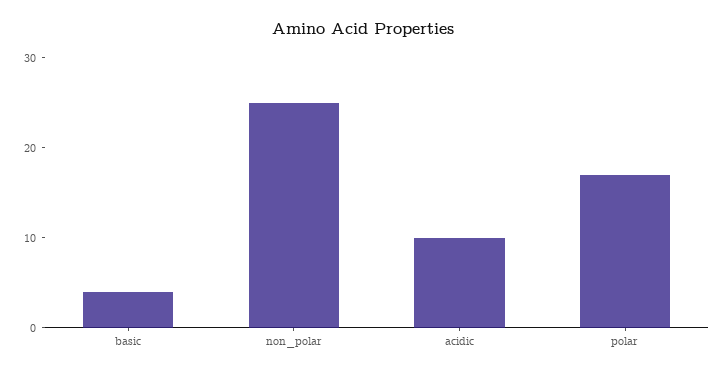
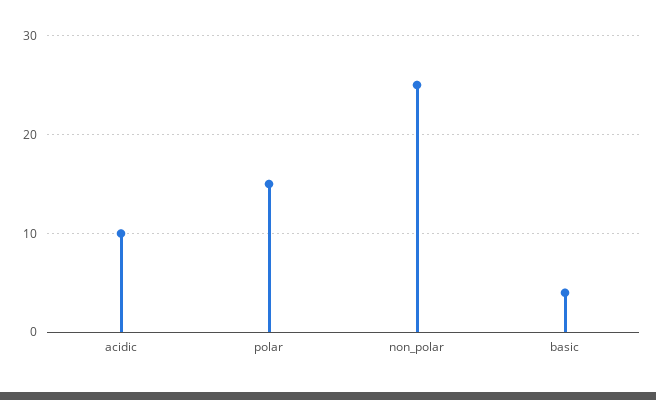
  {
    "basic": 4,
    "non_polar": 25,
    "acidic": 10,
-   "polar": 17
+   "polar": 15
  }

